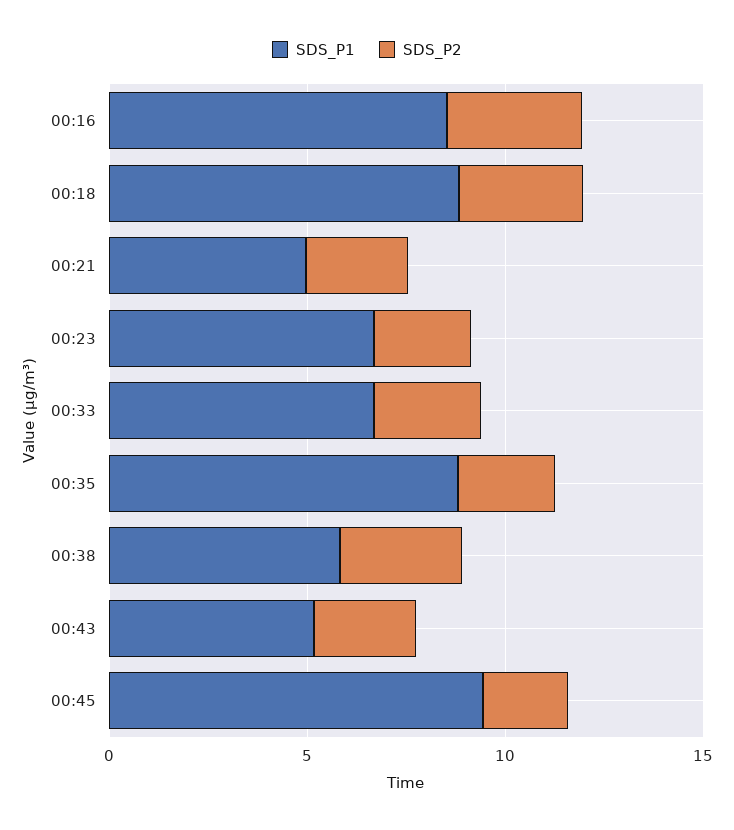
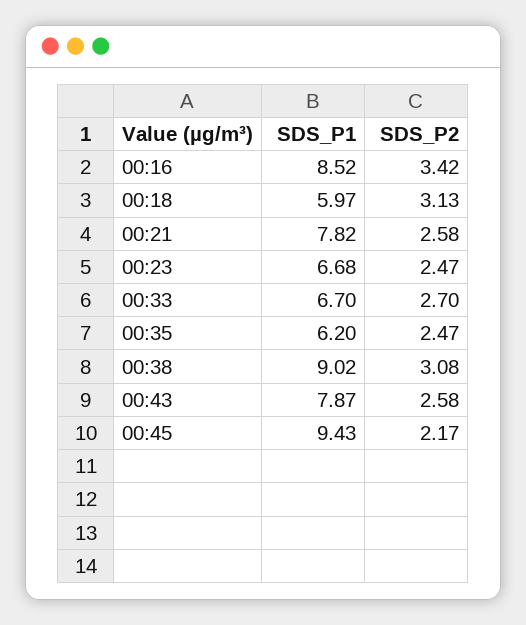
  {
    "SDS_P1": {
      "00:16": 8.52,
-     "00:18": 9,
+     "00:18": 5.97,
-     "00:21": 5,
+     "00:21": 7.82,
      "00:23": 6.68,
      "00:33": 6.7,
-     "00:35": 9,
+     "00:35": 6.2,
-     "00:38": 6,
+     "00:38": 9.02,
-     "00:43": 5,
+     "00:43": 7.87,
      "00:45": 9.43
    },
    "SDS_P2": {
      "00:16": 3.42,
      "00:18": 3.13,
      "00:21": 2.58,
      "00:23": 2.47,
      "00:33": 2.7,
      "00:35": 2.47,
      "00:38": 3.08,
      "00:43": 2.58,
      "00:45": 2.17
    }
  }

